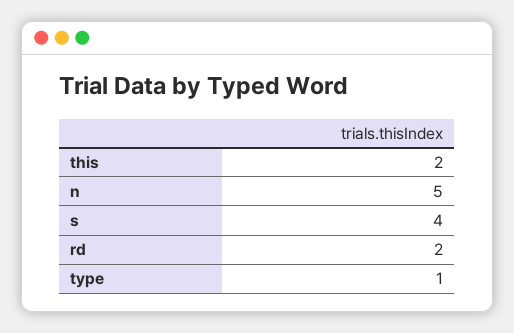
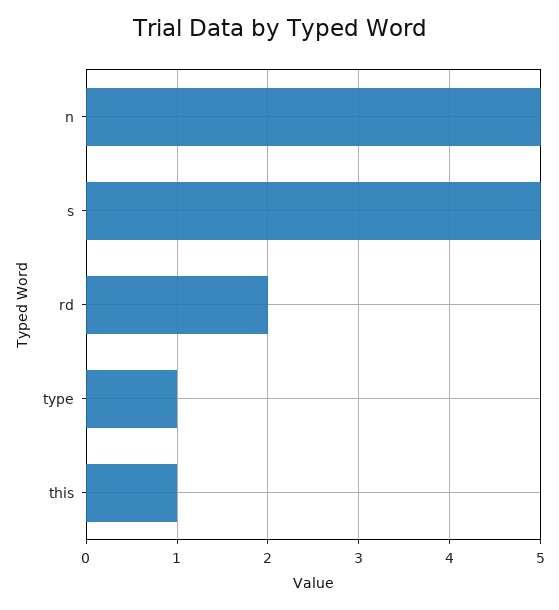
  {
-   "this": 2,
+   "this": 1,
    "n": 5,
-   "s": 4,
+   "s": 5,
    "rd": 2,
    "type": 1
  }

